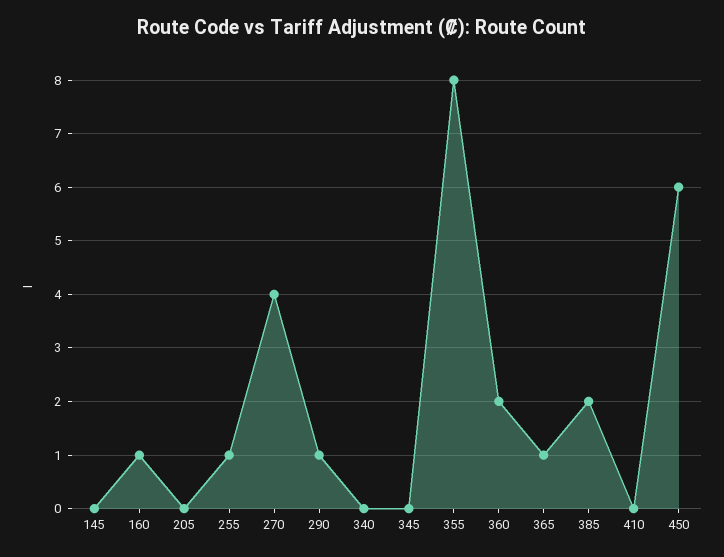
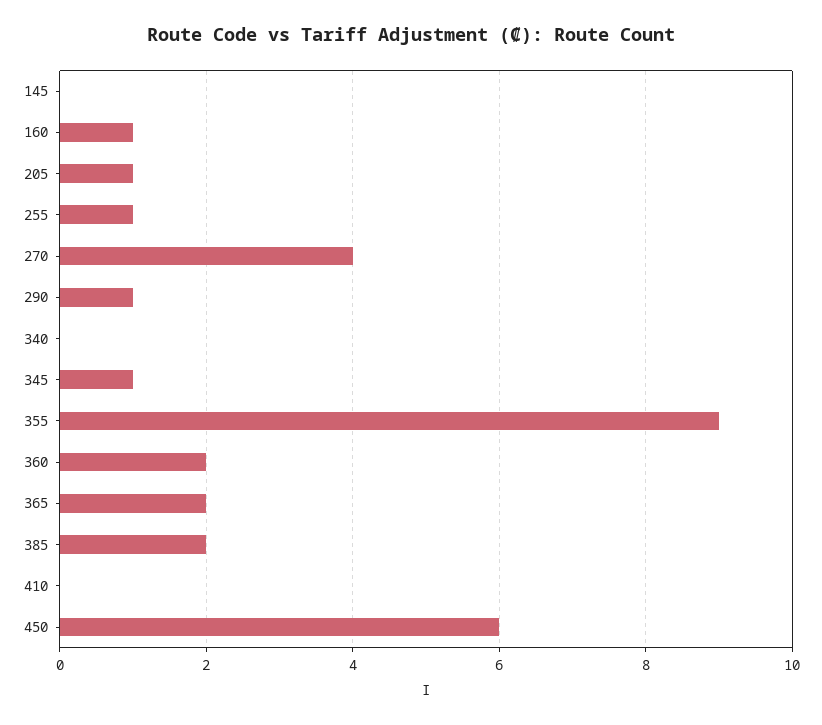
  {
    "145": 0,
    "160": 1,
-   "205": 0,
+   "205": 1,
    "255": 1,
    "270": 4,
    "290": 1,
    "340": 0,
-   "345": 0,
+   "345": 1,
-   "355": 8,
+   "355": 9,
    "360": 2,
-   "365": 1,
+   "365": 2,
    "385": 2,
    "410": 0,
    "450": 6
  }

